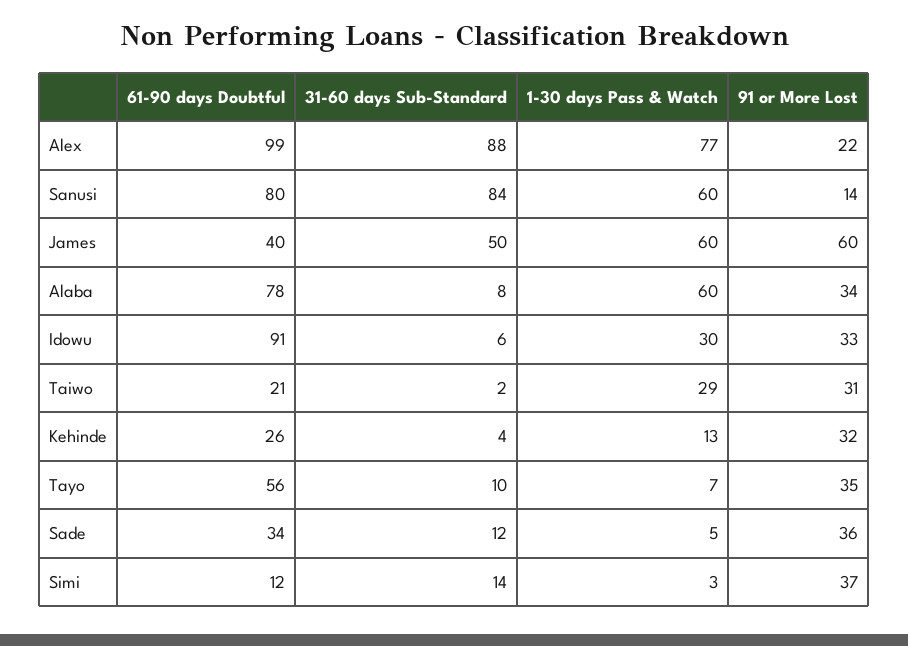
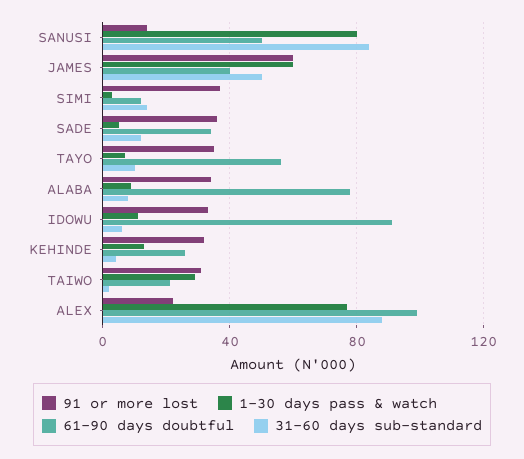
  {
    "61-90 days Doubtful": {
      "Alex": 99,
-     "Sanusi": 80,
+     "Sanusi": 50,
      "James": 40,
      "Alaba": 78,
      "Idowu": 91,
      "Taiwo": 21,
      "Kehinde": 26,
      "Tayo": 56,
      "Sade": 34,
      "Simi": 12
    },
    "31-60 days Sub-Standard": {
      "Alex": 88,
      "Sanusi": 84,
      "James": 50,
      "Alaba": 8,
      "Idowu": 6,
      "Taiwo": 2,
      "Kehinde": 4,
      "Tayo": 10,
      "Sade": 12,
      "Simi": 14
    },
    "1-30 days Pass & Watch": {
      "Alex": 77,
-     "Sanusi": 60,
+     "Sanusi": 80,
      "James": 60,
-     "Alaba": 60,
+     "Alaba": 10,
-     "Idowu": 30,
+     "Idowu": 10,
      "Taiwo": 29,
      "Kehinde": 13,
      "Tayo": 7,
      "Sade": 5,
      "Simi": 3
    },
    "91 or More Lost": {
      "Alex": 22,
      "Sanusi": 14,
      "James": 60,
      "Alaba": 34,
      "Idowu": 33,
      "Taiwo": 31,
      "Kehinde": 32,
      "Tayo": 35,
      "Sade": 36,
      "Simi": 37
    }
  }

